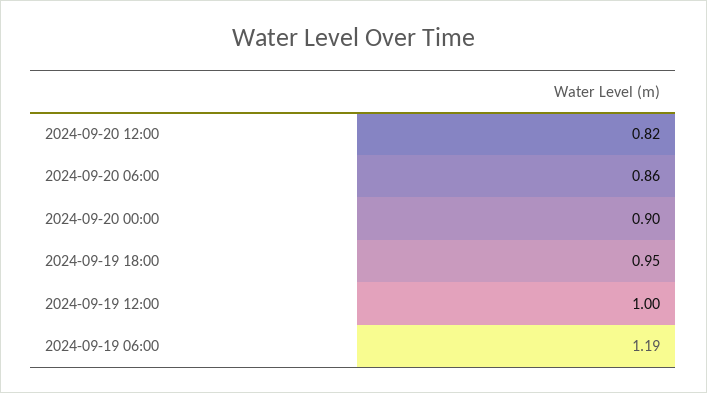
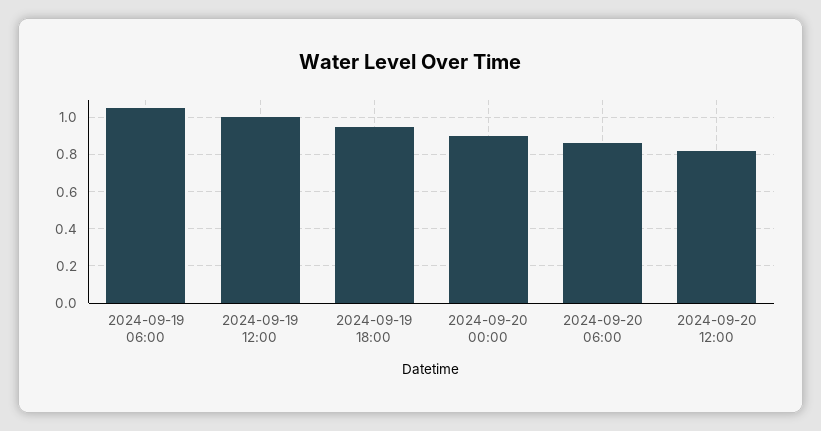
  {
    "2024-09-20 12:00": 0.82,
    "2024-09-20 06:00": 0.86,
    "2024-09-20 00:00": 0.9,
    "2024-09-19 18:00": 0.95,
    "2024-09-19 12:00": 1,
-   "2024-09-19 06:00": 1.19
+   "2024-09-19 06:00": 1.05
  }

